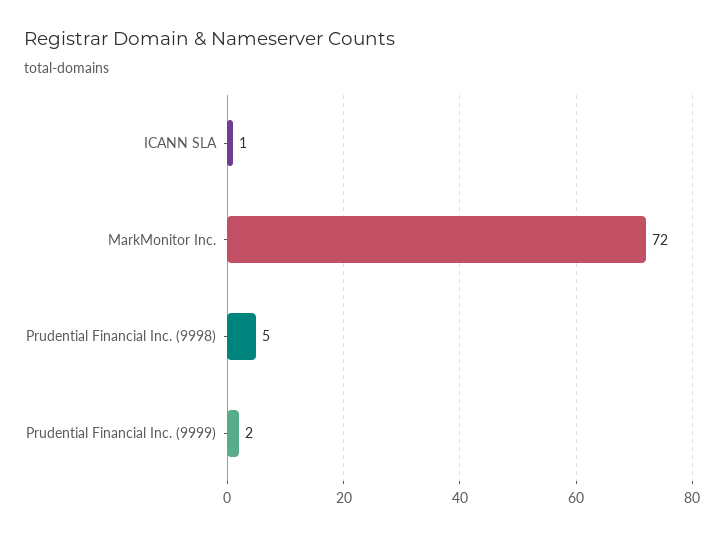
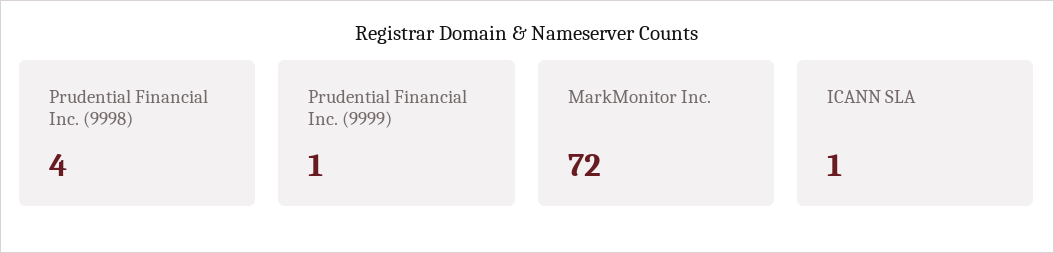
  {
    "ICANN SLA": 1,
    "MarkMonitor Inc.": 72,
-   "Prudential Financial Inc. (9998)": 5,
+   "Prudential Financial Inc. (9998)": 4,
-   "Prudential Financial Inc. (9999)": 2
+   "Prudential Financial Inc. (9999)": 1
  }

